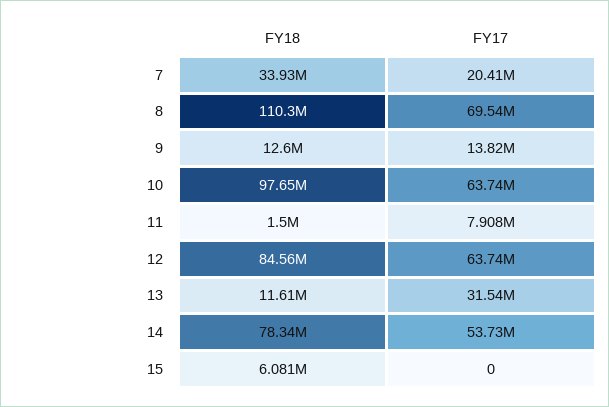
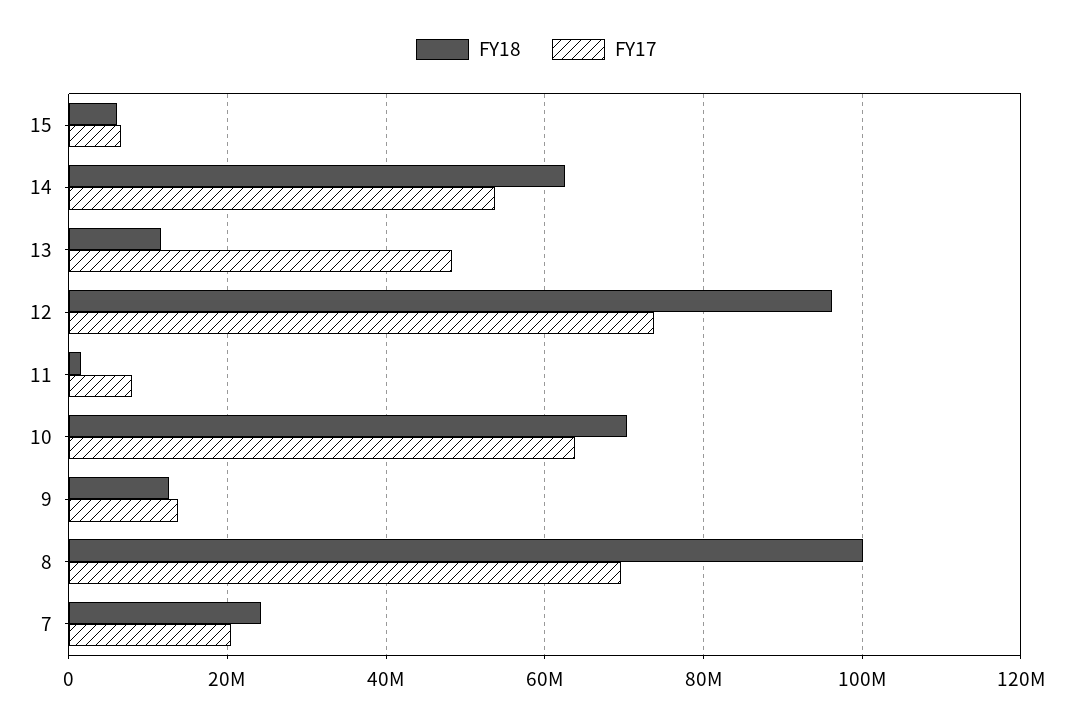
  {
    "FY18": {
-     "7": 33930000,
+     "7": 24000000,
-     "8": 110300000,
+     "8": 100000000,
      "9": 12600000,
-     "10": 97650000,
+     "10": 70000000,
      "11": 1500000,
-     "12": 84560000,
+     "12": 96000000,
      "13": 11610000,
-     "14": 78340000,
+     "14": 62000000,
      "15": 6081000
    },
    "FY17": {
      "7": 20410000,
      "8": 69540000,
      "9": 13820000,
      "10": 63740000,
      "11": 7908000,
-     "12": 63740000,
+     "12": 74000000,
-     "13": 31540000,
+     "13": 48000000,
      "14": 53730000,
-     "15": 0
+     "15": 6000000
    }
  }

